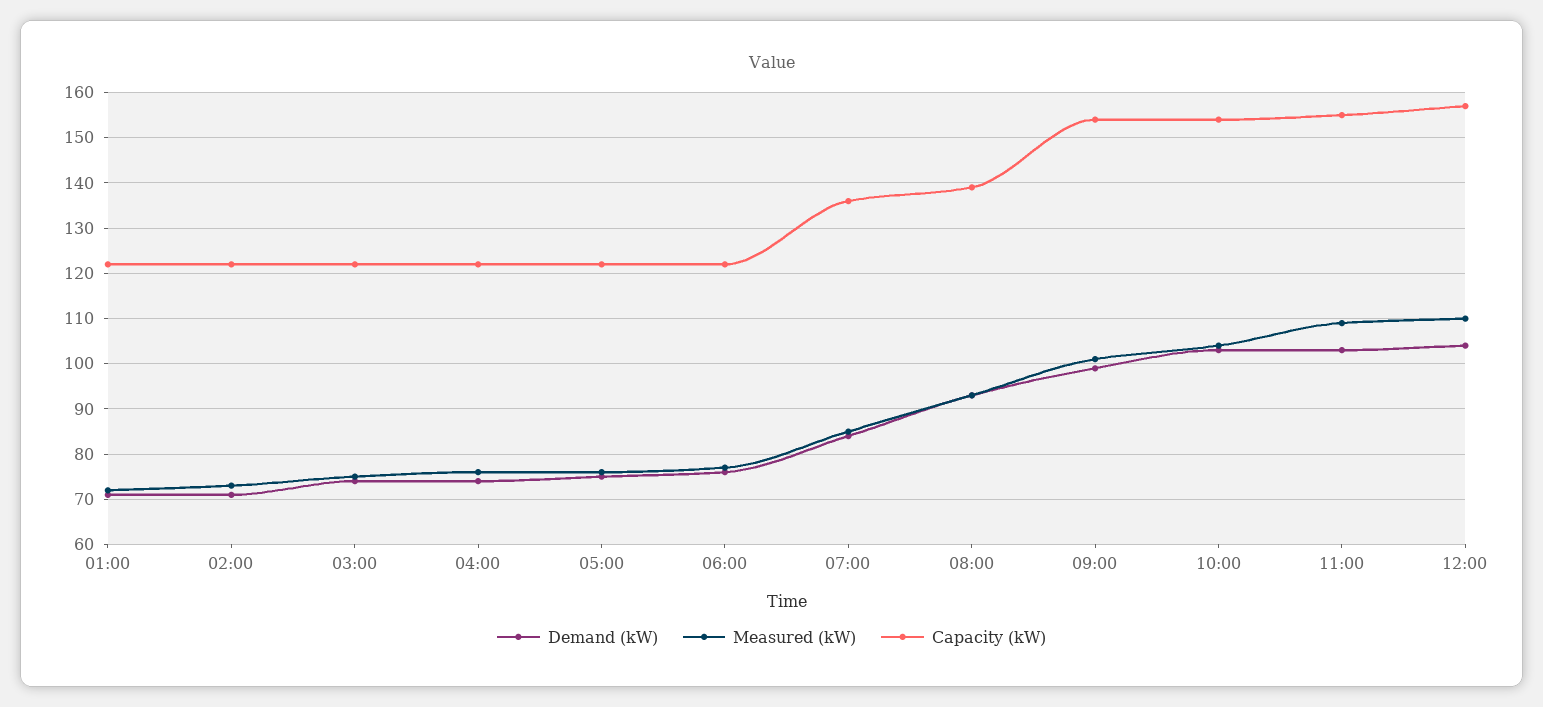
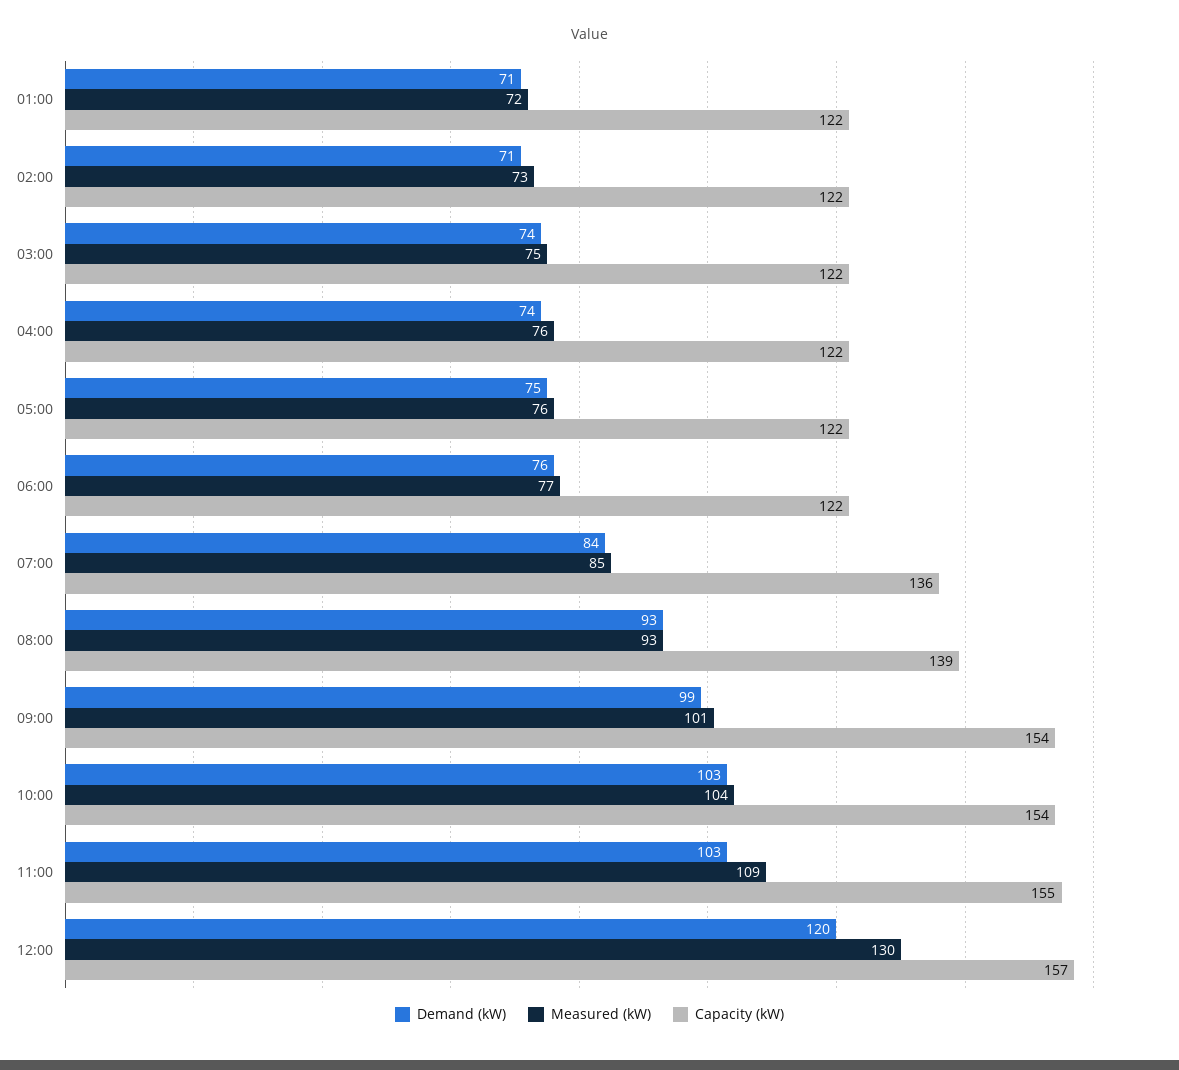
  {
    "Demand (kW)": {
      "01:00": 71,
      "02:00": 71,
      "03:00": 74,
      "04:00": 74,
      "05:00": 75,
      "06:00": 76,
      "07:00": 84,
      "08:00": 93,
      "09:00": 99,
      "10:00": 103,
      "11:00": 103,
-     "12:00": 105
+     "12:00": 120
    },
    "Measured (kW)": {
      "01:00": 72,
      "02:00": 73,
      "03:00": 75,
      "04:00": 76,
      "05:00": 76,
      "06:00": 77,
      "07:00": 85,
      "08:00": 93,
      "09:00": 101,
      "10:00": 104,
      "11:00": 109,
-     "12:00": 110
+     "12:00": 130
    },
    "Capacity (kW)": {
      "01:00": 122,
      "02:00": 122,
      "03:00": 122,
      "04:00": 122,
      "05:00": 122,
      "06:00": 122,
      "07:00": 136,
      "08:00": 139,
      "09:00": 154,
      "10:00": 154,
      "11:00": 155,
      "12:00": 157
    }
  }

